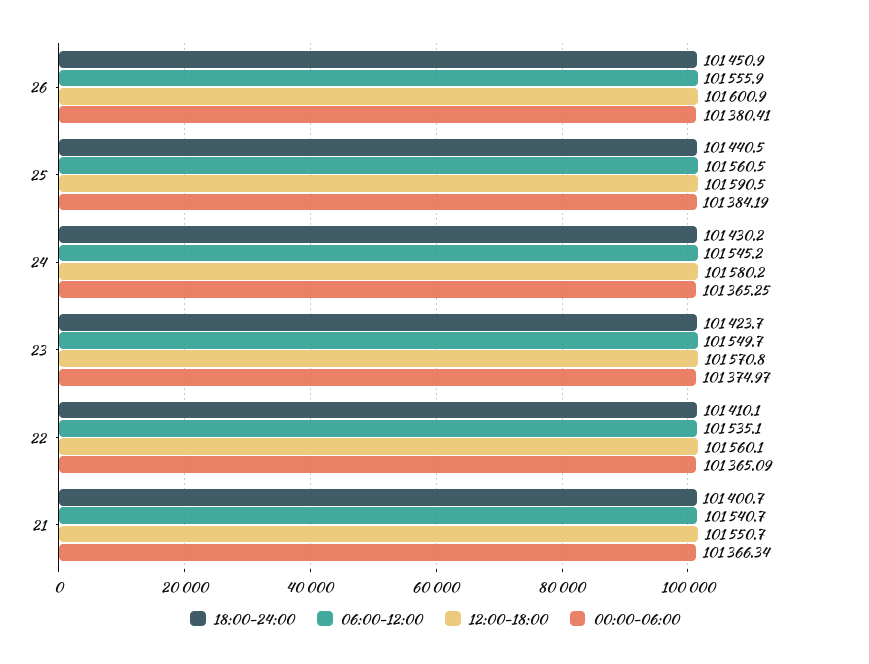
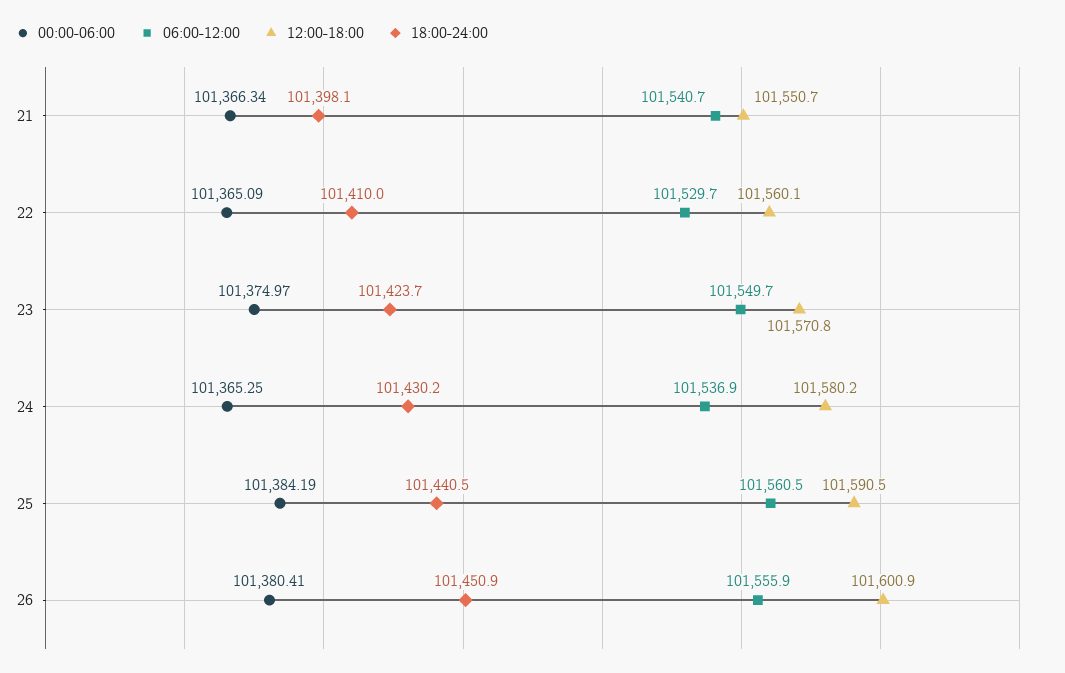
  {
    "18:00-24:00": {
      "26": 101450.9,
      "25": 101440.5,
      "24": 101430.2,
      "23": 101423.7,
-     "22": 101410.1,
+     "22": 101410,
-     "21": 101400.7
+     "21": 101398.1
    },
    "06:00-12:00": {
      "26": 101555.9,
      "25": 101560.5,
-     "24": 101545.2,
+     "24": 101536.9,
      "23": 101549.7,
-     "22": 101535.1,
+     "22": 101529.7,
      "21": 101540.7
    },
    "12:00-18:00": {
      "26": 101600.9,
      "25": 101590.5,
      "24": 101580.2,
      "23": 101570.8,
      "22": 101560.1,
      "21": 101550.7
    },
    "00:00-06:00": {
      "26": 101380.41,
      "25": 101384.19,
      "24": 101365.25,
      "23": 101374.97,
      "22": 101365.09,
      "21": 101366.34
    }
  }

